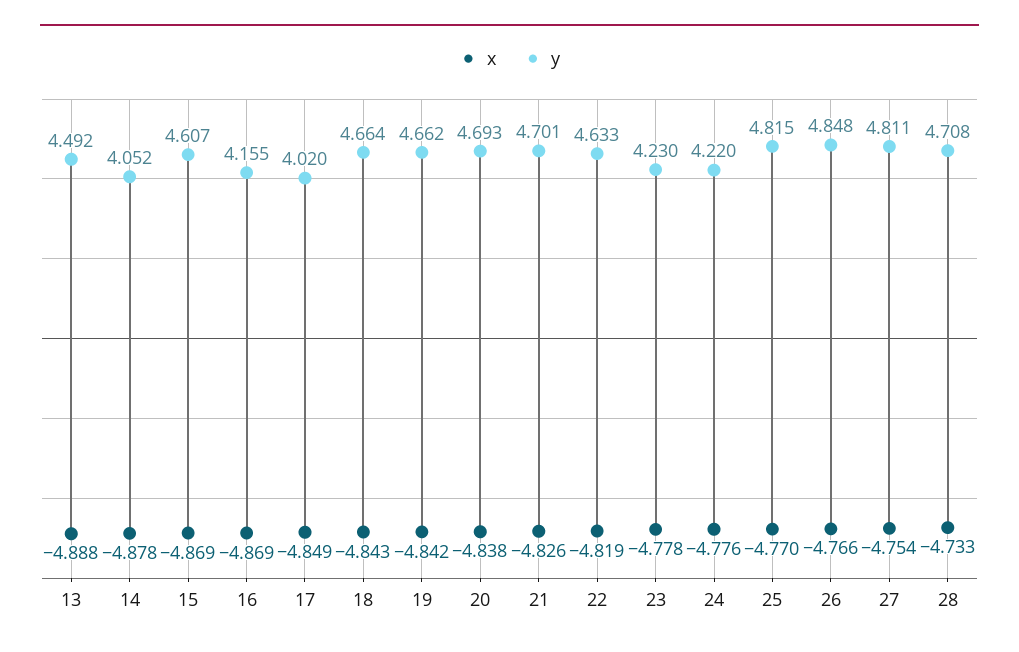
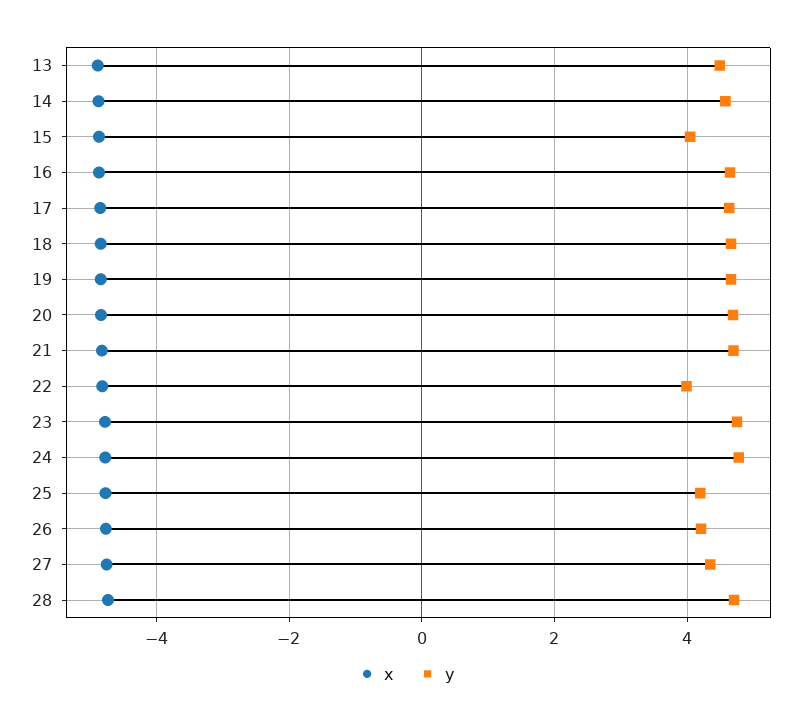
  {
    "x": {
      "13": -4.888,
      "14": -4.878,
      "15": -4.869,
      "16": -4.869,
      "17": -4.849,
      "18": -4.843,
      "19": -4.842,
      "20": -4.838,
      "21": -4.826,
      "22": -4.819,
      "23": -4.778,
      "24": -4.776,
      "25": -4.77,
      "26": -4.766,
      "27": -4.754,
      "28": -4.733
    },
    "y": {
      "13": 4.492,
-     "14": 4.052,
+     "14": 4.6,
-     "15": 4.607,
+     "15": 4,
-     "16": 4.155,
+     "16": 4.6,
-     "17": 4.02,
+     "17": 4.6,
      "18": 4.664,
      "19": 4.662,
      "20": 4.693,
      "21": 4.701,
-     "22": 4.633,
+     "22": 4,
-     "23": 4.23,
+     "23": 4.8,
-     "24": 4.22,
+     "24": 4.8,
-     "25": 4.815,
+     "25": 4.2,
-     "26": 4.848,
+     "26": 4.2,
-     "27": 4.811,
+     "27": 4.4,
      "28": 4.708
    }
  }

